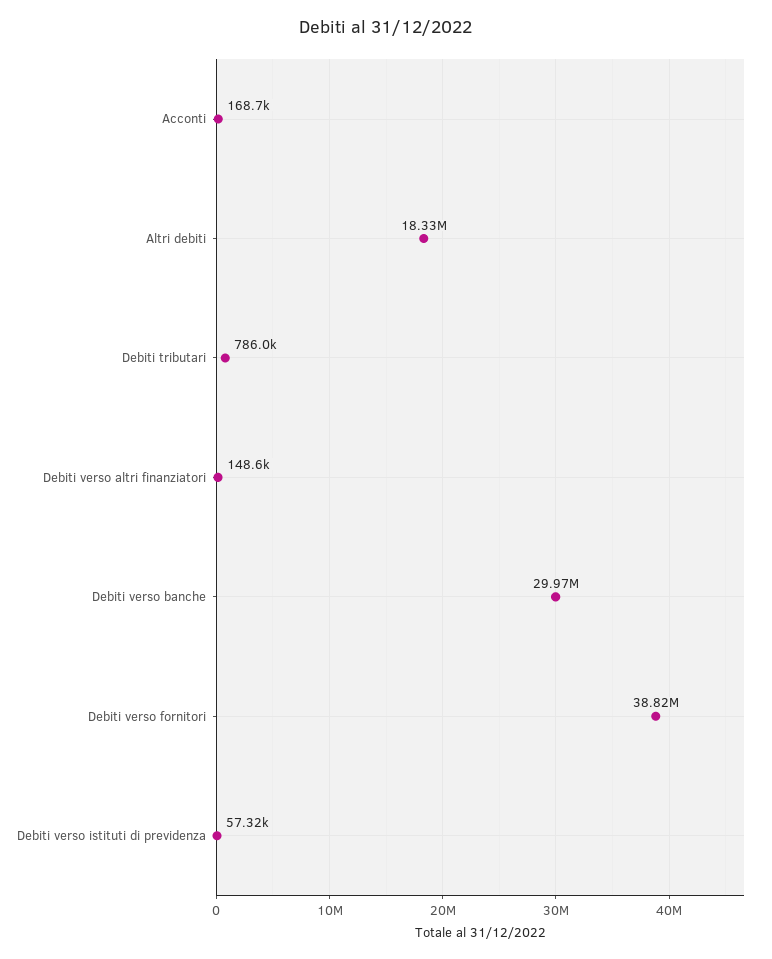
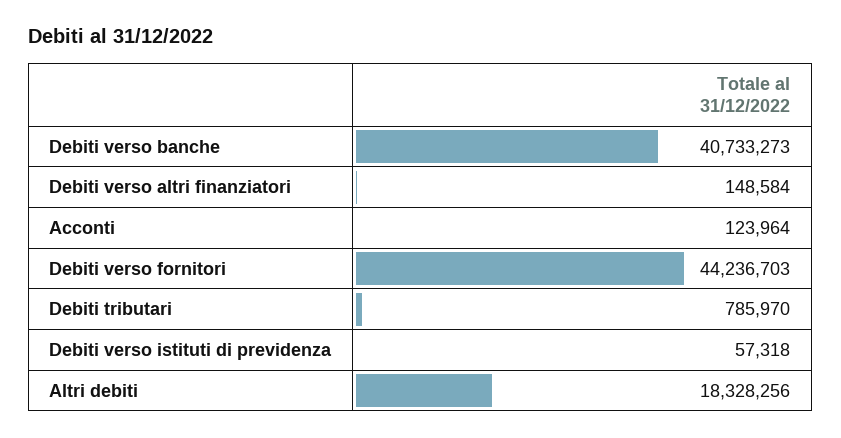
  {
-   "Acconti": 168700,
+   "Acconti": 123964,
    "Altri debiti": 18328256,
    "Debiti tributari": 785970,
    "Debiti verso altri finanziatori": 148584,
-   "Debiti verso banche": 29970000,
+   "Debiti verso banche": 40733273,
-   "Debiti verso fornitori": 38820000,
+   "Debiti verso fornitori": 44236703,
    "Debiti verso istituti di previdenza": 57318
  }

